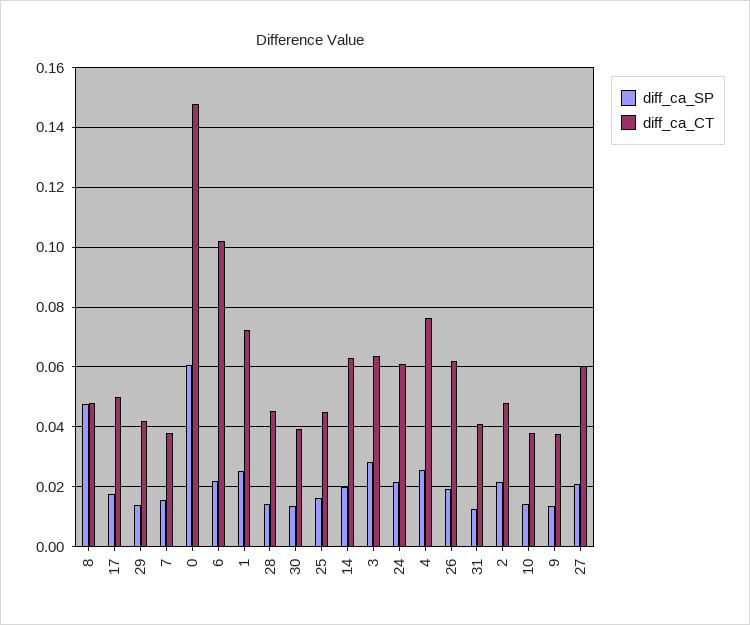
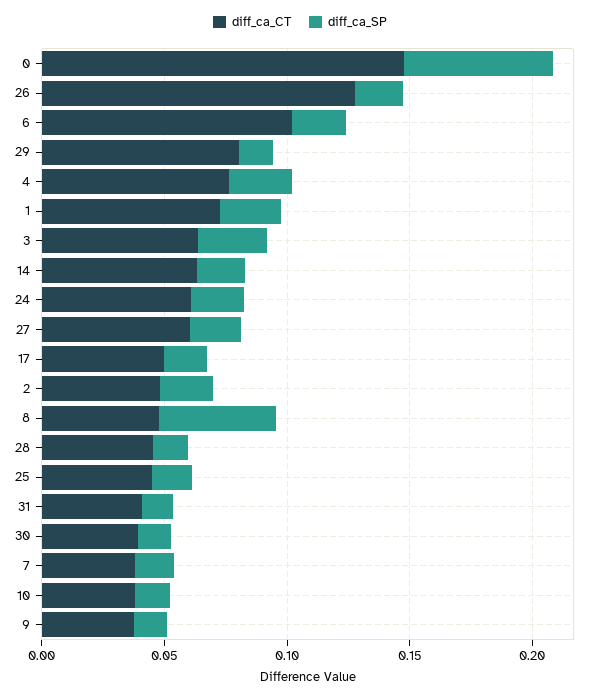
  {
    "diff_ca_SP": {
      "8": 0.0475,
      "17": 0.0175,
      "29": 0.015,
      "7": 0.015,
      "0": 0.06,
      "6": 0.0225,
      "1": 0.025,
      "28": 0.015,
      "30": 0.0125,
      "25": 0.0175,
      "14": 0.02,
      "3": 0.0275,
      "24": 0.0225,
      "4": 0.025,
      "26": 0.02,
      "31": 0.0125,
      "2": 0.0225,
      "10": 0.015,
      "9": 0.0125,
      "27": 0.02
    },
    "diff_ca_CT": {
      "8": 0.0475,
      "17": 0.05,
-     "29": 0.0425,
+     "29": 0.08,
      "7": 0.0375,
      "0": 0.1475,
      "6": 0.1025,
      "1": 0.0725,
      "28": 0.045,
      "30": 0.04,
      "25": 0.045,
      "14": 0.0625,
      "3": 0.0625,
      "24": 0.06,
      "4": 0.0775,
-     "26": 0.0625,
+     "26": 0.13,
      "31": 0.04,
      "2": 0.0475,
      "10": 0.0375,
      "9": 0.0375,
      "27": 0.06
    }
  }

